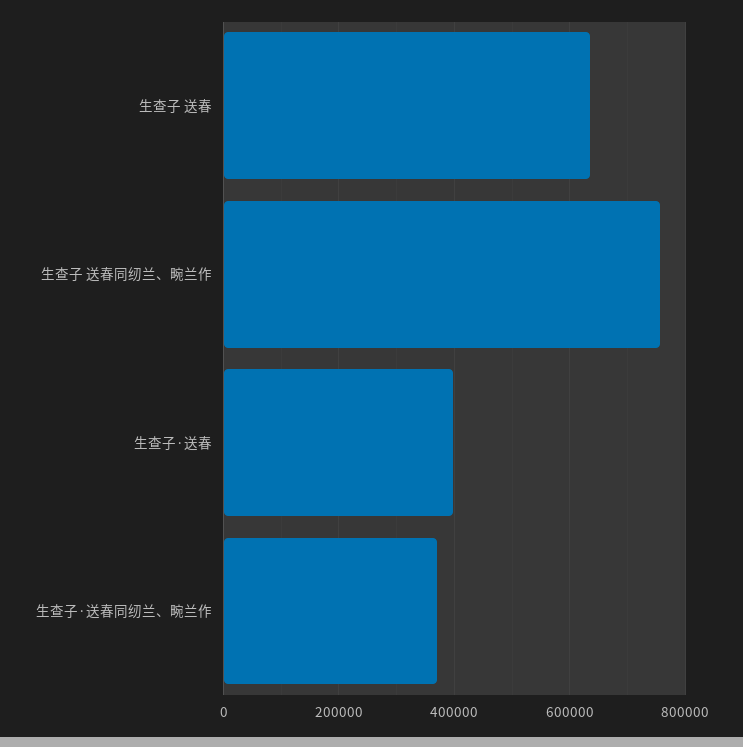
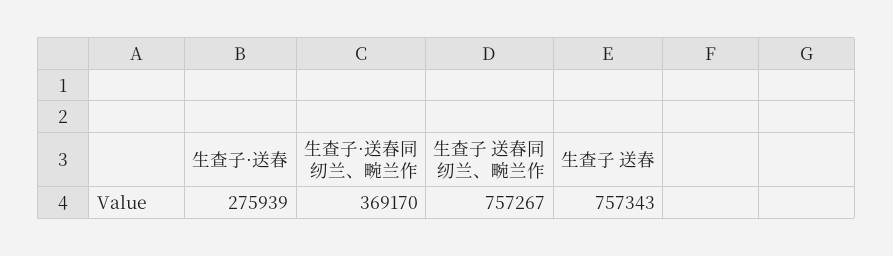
  {
-   "生查子 送春": 640000,
+   "生查子 送春": 757343,
    "生查子 送春同纫兰、畹兰作": 757267,
-   "生查子·送春": 400000,
+   "生查子·送春": 275939,
    "生查子·送春同纫兰、畹兰作": 369170
  }

